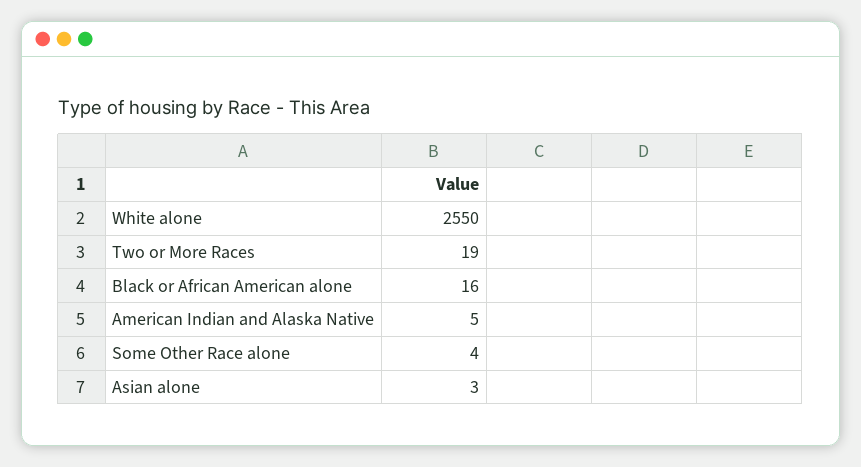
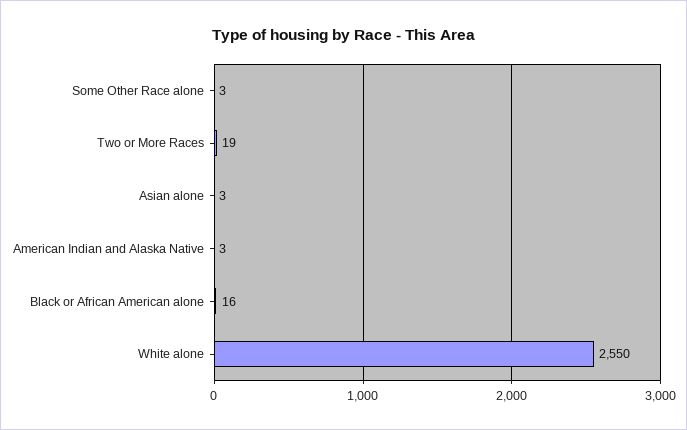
  {
    "White alone": 2550,
    "Two or More Races": 19,
    "Black or African American alone": 16,
-   "American Indian and Alaska Native": 5,
+   "American Indian and Alaska Native": 3,
-   "Some Other Race alone": 4,
+   "Some Other Race alone": 3,
    "Asian alone": 3
  }

